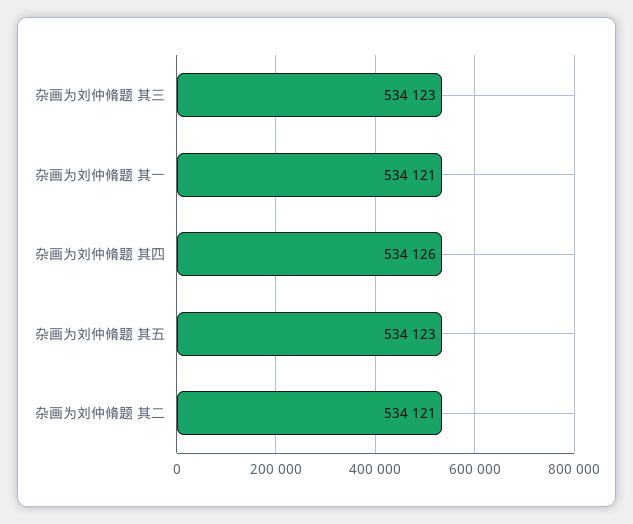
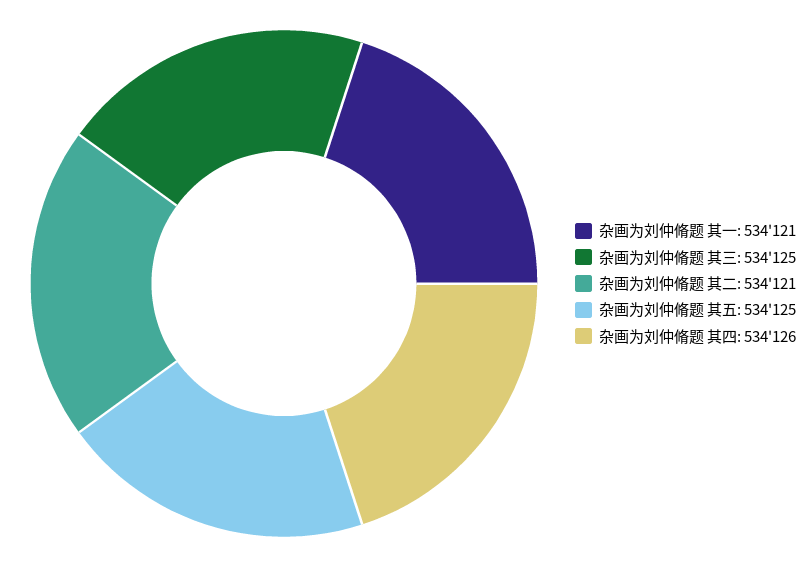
  {
-   "杂画为刘仲脩题 其三": 534123,
+   "杂画为刘仲脩题 其三": 534125,
    "杂画为刘仲脩题 其一": 534121,
    "杂画为刘仲脩题 其四": 534126,
-   "杂画为刘仲脩题 其五": 534123,
+   "杂画为刘仲脩题 其五": 534125,
    "杂画为刘仲脩题 其二": 534121
  }

